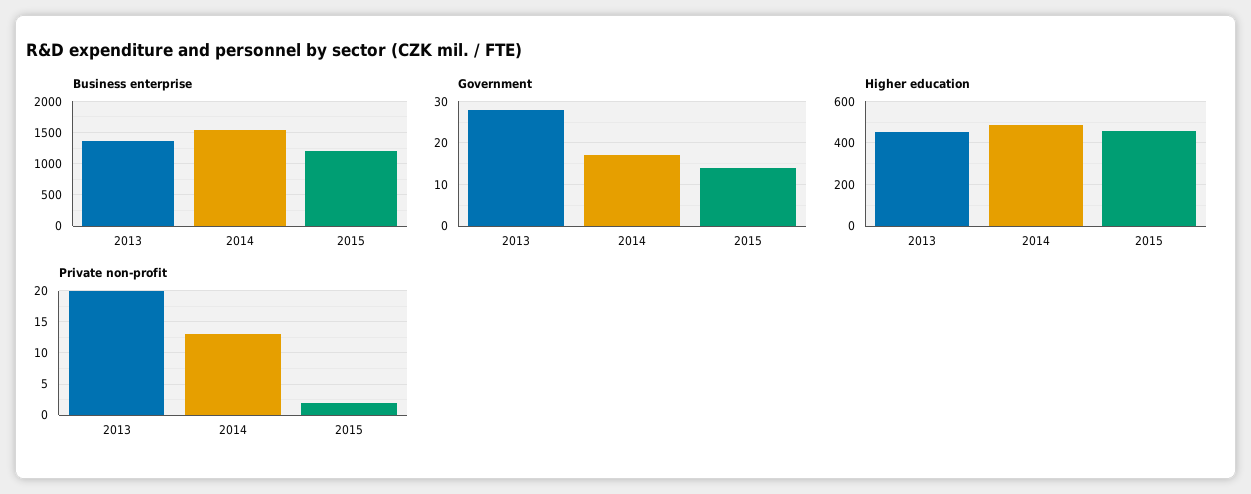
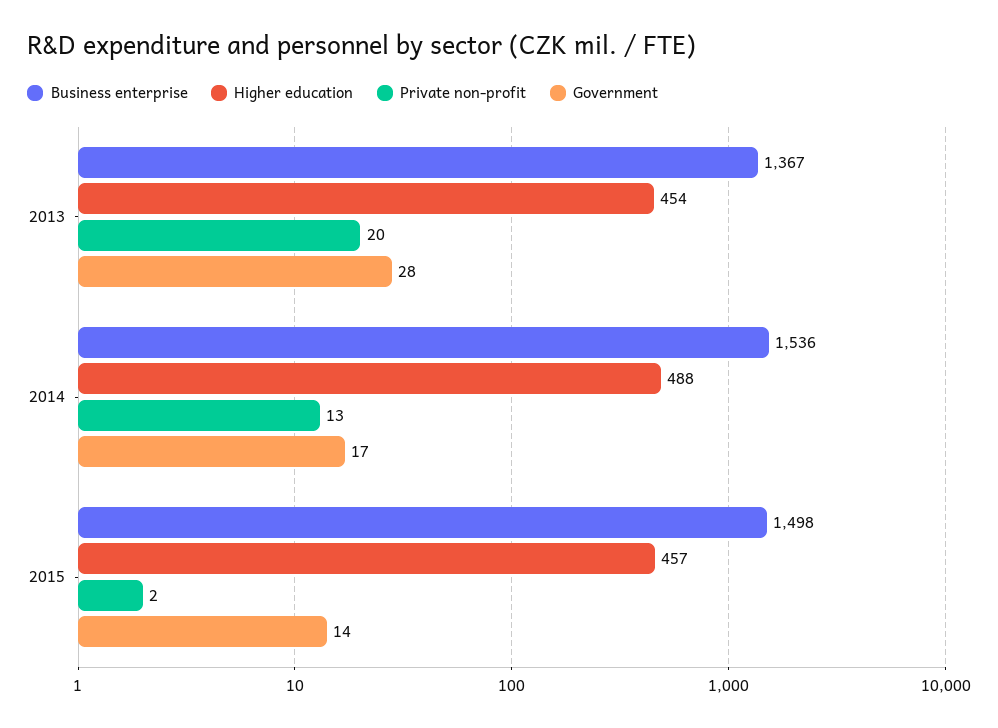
  {
    "Business enterprise": {
      "2013": 1367,
      "2014": 1536,
-     "2015": 1200
+     "2015": 1498
    },
    "Government": {
      "2013": 28,
      "2014": 17,
      "2015": 14
    },
    "Higher education": {
      "2013": 454,
      "2014": 488,
      "2015": 457
    },
    "Private non-profit": {
      "2013": 20,
      "2014": 13,
      "2015": 2
    }
  }

